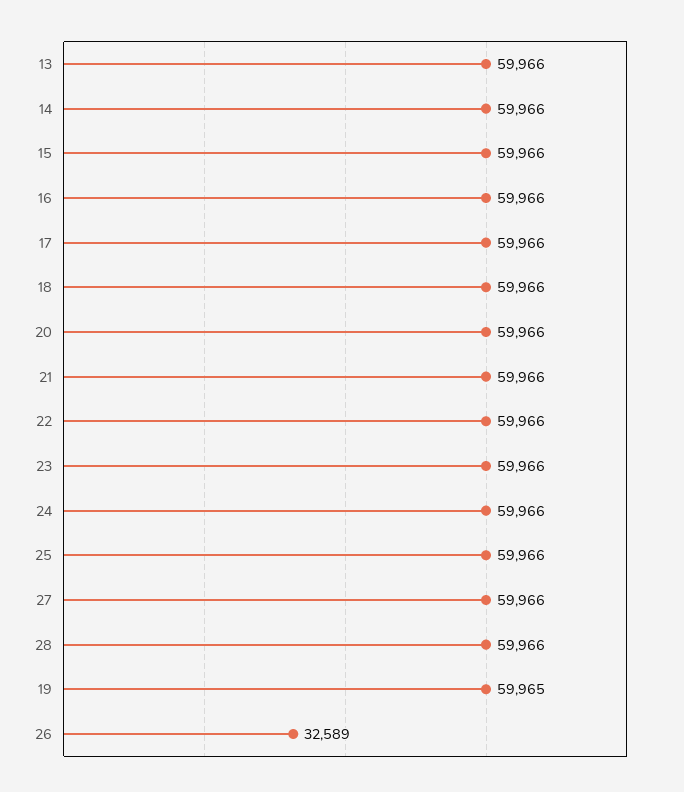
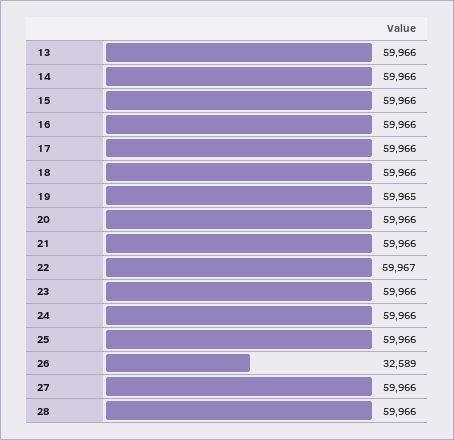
  {
    "13": 59966,
    "14": 59966,
    "15": 59966,
    "16": 59966,
    "17": 59966,
    "18": 59966,
    "20": 59966,
    "21": 59966,
-   "22": 59966,
+   "22": 59967,
    "23": 59966,
    "24": 59966,
    "25": 59966,
    "27": 59966,
    "28": 59966,
    "19": 59965,
    "26": 32589
  }

